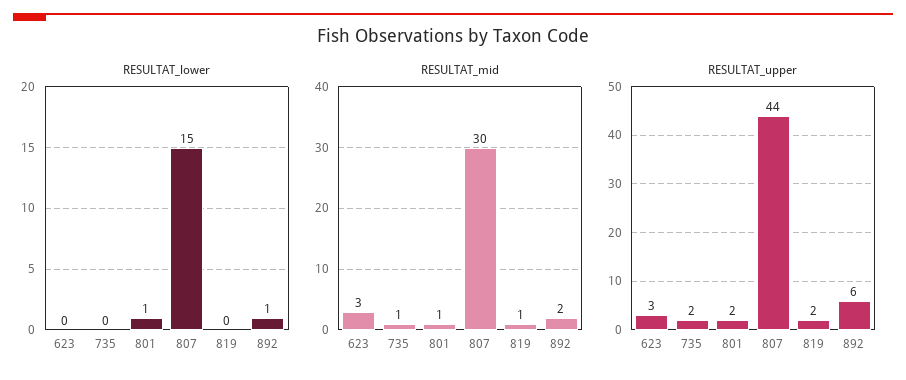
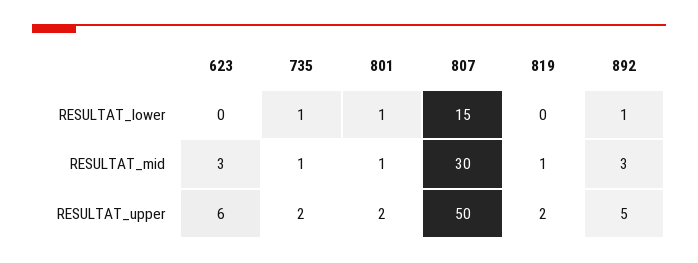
  {
    "RESULTAT_lower": {
      "623": 0,
-     "735": 0,
+     "735": 1,
      "801": 1,
      "807": 15,
      "819": 0,
      "892": 1
    },
    "RESULTAT_mid": {
      "623": 3,
      "735": 1,
      "801": 1,
      "807": 30,
      "819": 1,
-     "892": 2
+     "892": 3
    },
    "RESULTAT_upper": {
-     "623": 3,
+     "623": 6,
      "735": 2,
      "801": 2,
-     "807": 44,
+     "807": 50,
      "819": 2,
-     "892": 6
+     "892": 5
    }
  }

